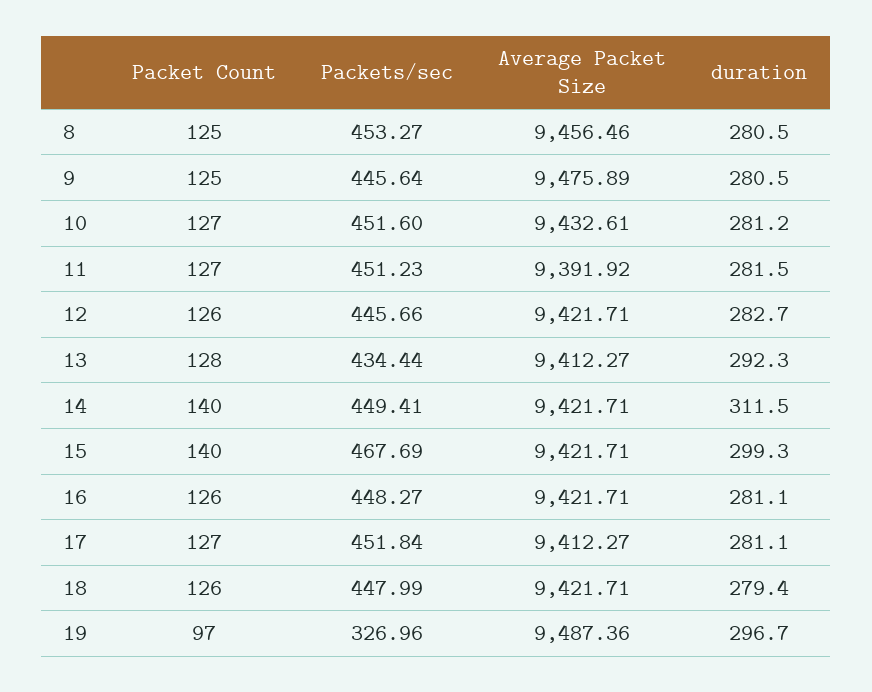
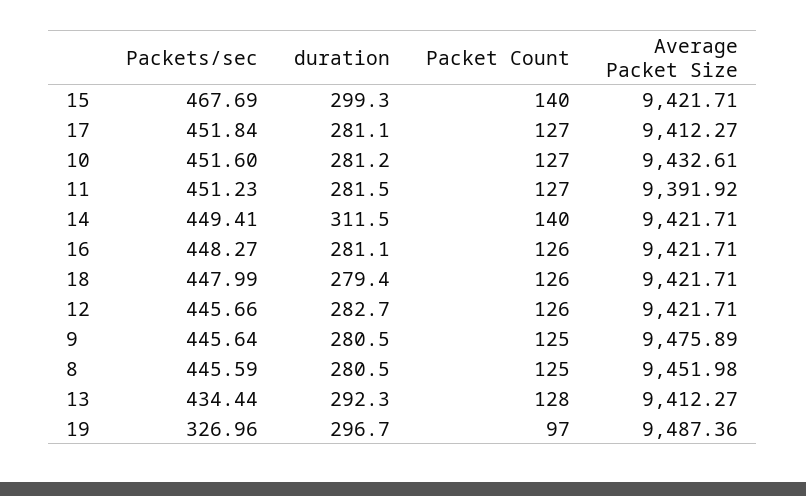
  {
    "Packet Count": {
      "8": 125,
      "9": 125,
      "10": 127,
      "11": 127,
      "12": 126,
      "13": 128,
      "14": 140,
      "15": 140,
      "16": 126,
      "17": 127,
      "18": 126,
      "19": 97
    },
    "Packets/sec": {
-     "8": 453.27,
+     "8": 445.59,
      "9": 445.64,
      "10": 451.6,
      "11": 451.23,
      "12": 445.66,
      "13": 434.44,
      "14": 449.41,
      "15": 467.69,
      "16": 448.27,
      "17": 451.84,
      "18": 447.99,
      "19": 326.96
    },
    "Average Packet Size": {
-     "8": 9456.46,
+     "8": 9451.98,
      "9": 9475.89,
      "10": 9432.61,
      "11": 9391.92,
      "12": 9421.71,
      "13": 9412.27,
      "14": 9421.71,
      "15": 9421.71,
      "16": 9421.71,
      "17": 9412.27,
      "18": 9421.71,
      "19": 9487.36
    },
    "duration": {
      "8": 280.5,
      "9": 280.5,
      "10": 281.2,
      "11": 281.5,
      "12": 282.7,
      "13": 292.3,
      "14": 311.5,
      "15": 299.3,
      "16": 281.1,
      "17": 281.1,
      "18": 279.4,
      "19": 296.7
    }
  }

